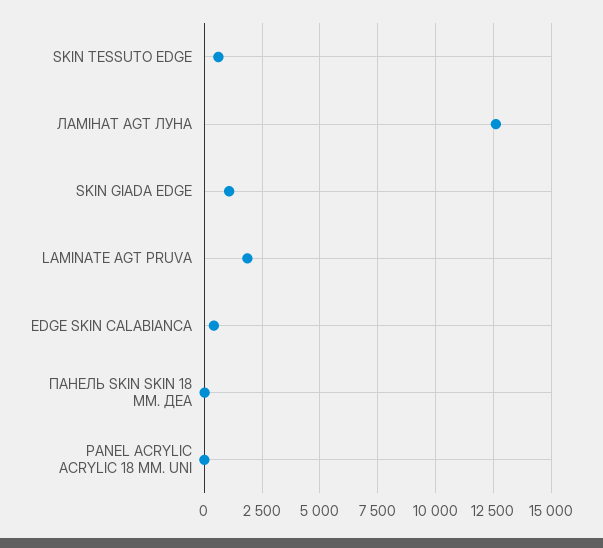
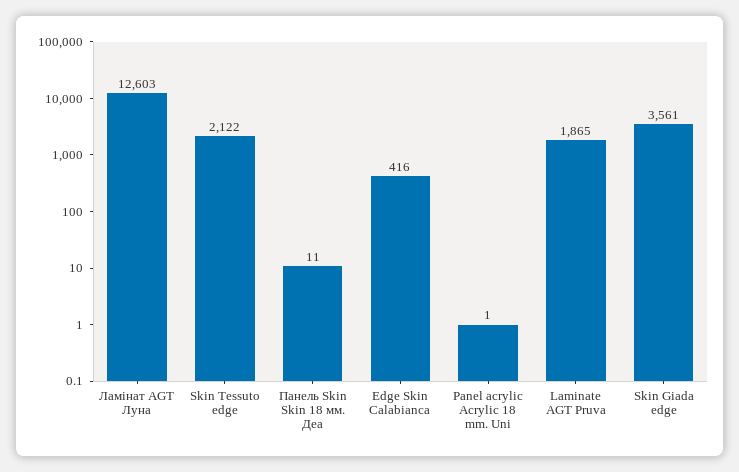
  {
-   "SKIN TESSUTO EDGE": 500,
+   "SKIN TESSUTO EDGE": 2122,
    "ЛАМІНАТ AGT ЛУНА": 12603,
-   "SKIN GIADA EDGE": 1000,
+   "SKIN GIADA EDGE": 3561,
    "LAMINATE AGT PRUVA": 1865,
    "EDGE SKIN CALABIANCA": 416,
    "ПАНЕЛЬ SKIN SKIN 18 ММ. ДЕА": 11,
    "PANEL ACRYLIC ACRYLIC 18 MM. UNI": 1
  }

